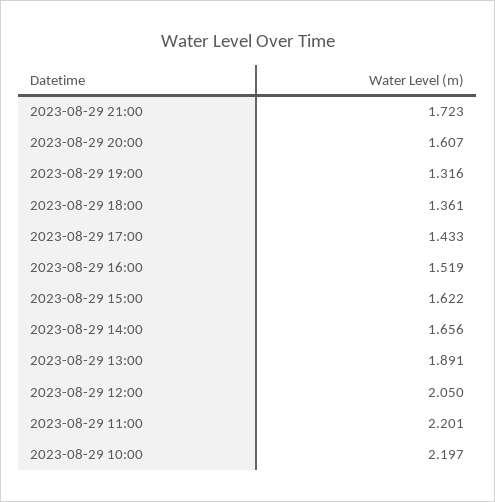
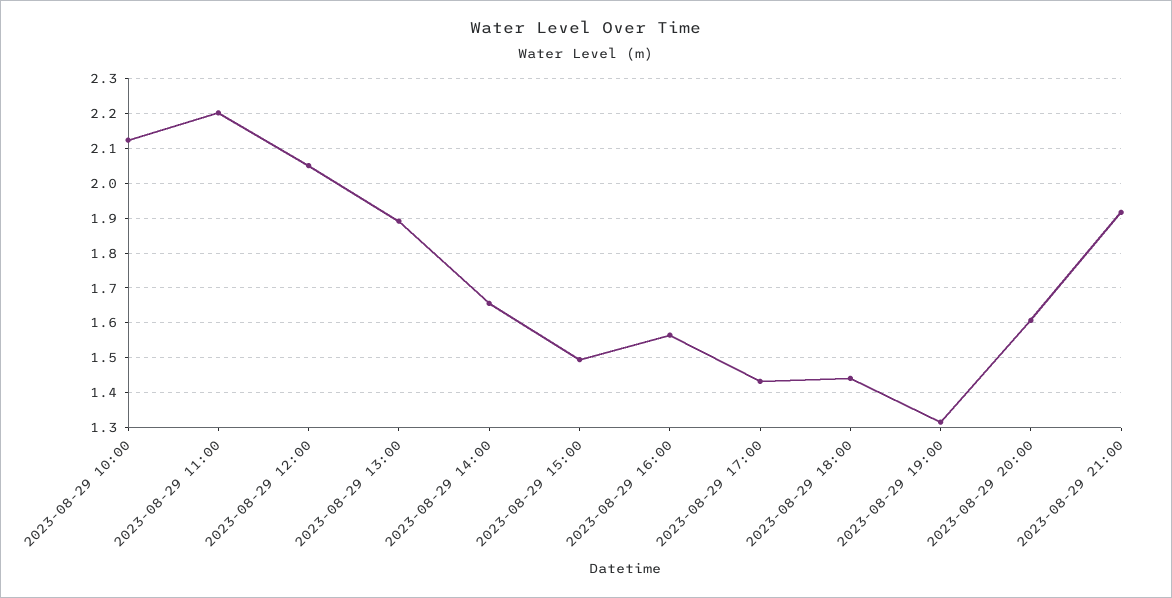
  {
-   "2023-08-29 21:00": 1.723,
+   "2023-08-29 21:00": 1.92,
    "2023-08-29 20:00": 1.607,
    "2023-08-29 19:00": 1.316,
-   "2023-08-29 18:00": 1.361,
+   "2023-08-29 18:00": 1.44,
    "2023-08-29 17:00": 1.433,
-   "2023-08-29 16:00": 1.519,
+   "2023-08-29 16:00": 1.56,
-   "2023-08-29 15:00": 1.622,
+   "2023-08-29 15:00": 1.5,
    "2023-08-29 14:00": 1.656,
    "2023-08-29 13:00": 1.891,
    "2023-08-29 12:00": 2.05,
    "2023-08-29 11:00": 2.201,
-   "2023-08-29 10:00": 2.197
+   "2023-08-29 10:00": 2.12
  }

